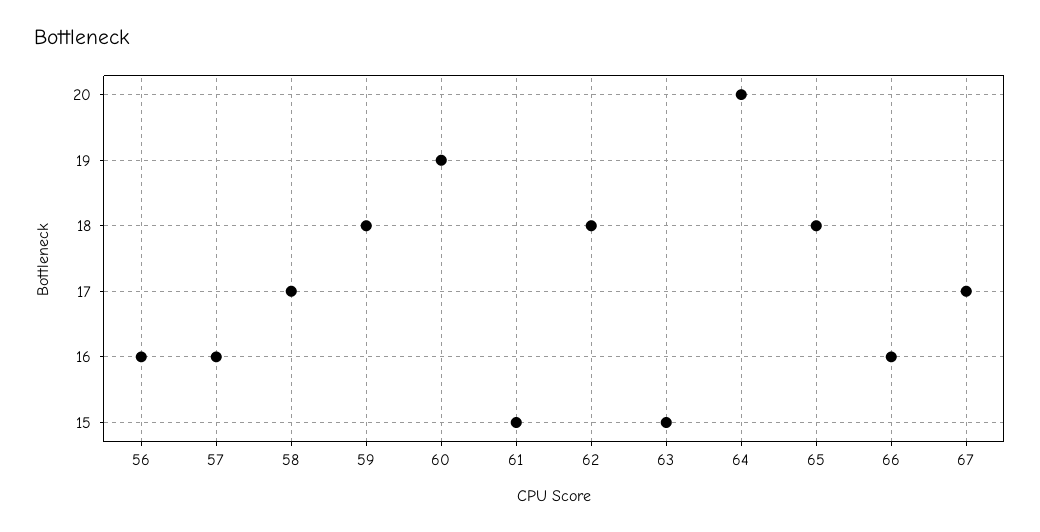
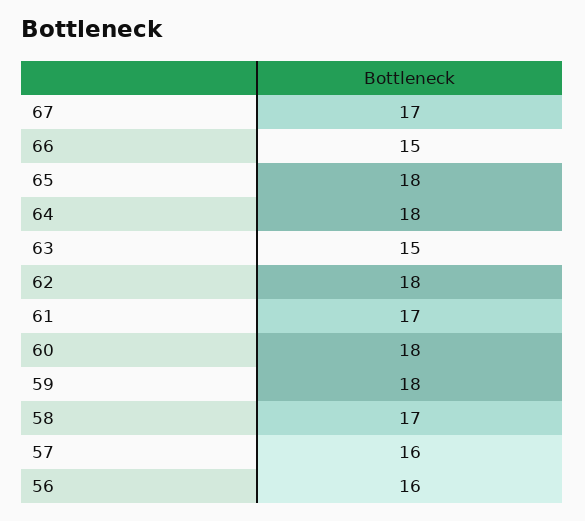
  {
    "56": 16,
    "57": 16,
    "58": 17,
    "59": 18,
-   "60": 19,
+   "60": 18,
-   "61": 15,
+   "61": 17,
    "62": 18,
    "63": 15,
-   "64": 20,
+   "64": 18,
    "65": 18,
-   "66": 16,
+   "66": 15,
    "67": 17
  }

